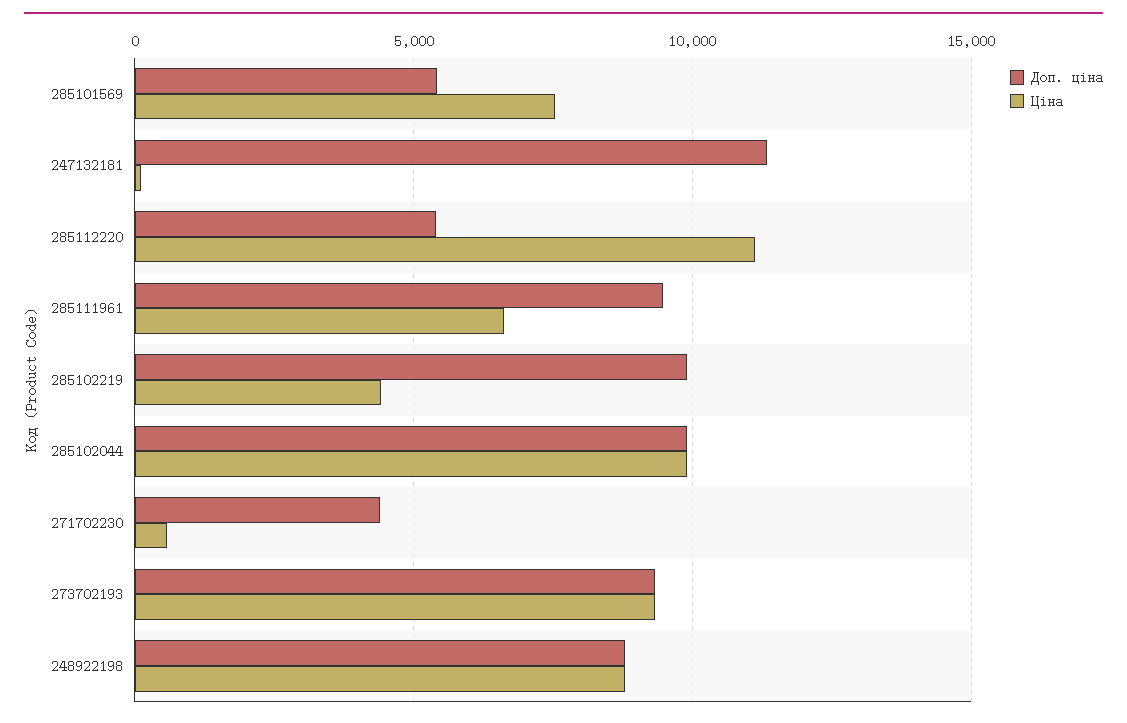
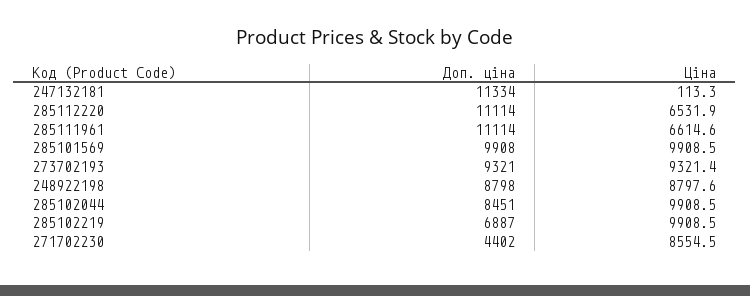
  {
    "Доп. ціна": {
-     "285101569": 5500,
+     "285101569": 9908,
      "247132181": 11334,
-     "285112220": 5500,
+     "285112220": 11114,
-     "285111961": 9500,
+     "285111961": 11114,
-     "285102219": 10000,
+     "285102219": 6887,
-     "285102044": 10000,
+     "285102044": 8451,
      "271702230": 4402,
      "273702193": 9321,
      "248922198": 8798
    },
    "Ціна": {
-     "285101569": 7500,
+     "285101569": 9908.5,
      "247132181": 113.3,
-     "285112220": 11000,
+     "285112220": 6531.9,
      "285111961": 6614.6,
-     "285102219": 4500,
+     "285102219": 9908.5,
      "285102044": 9908.5,
-     "271702230": 500,
+     "271702230": 8554.5,
      "273702193": 9321.4,
      "248922198": 8797.6
    }
  }

